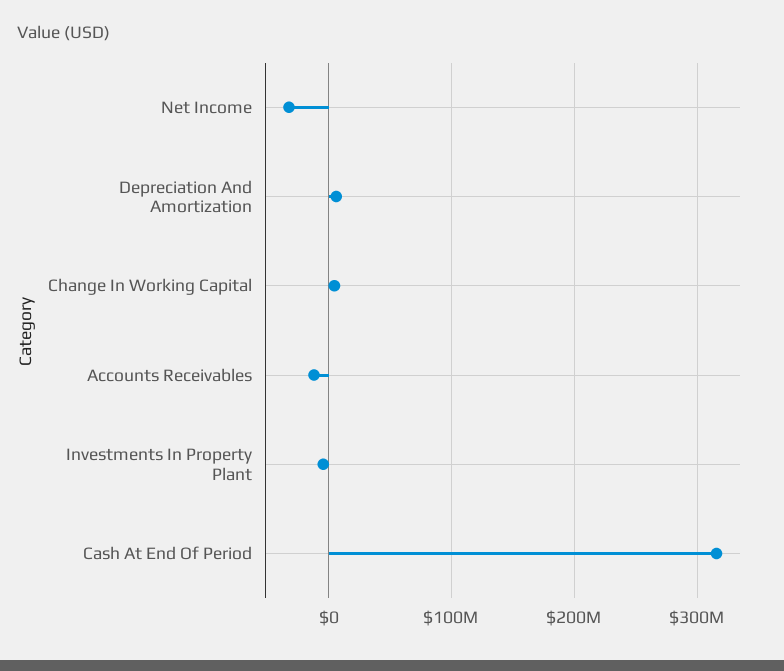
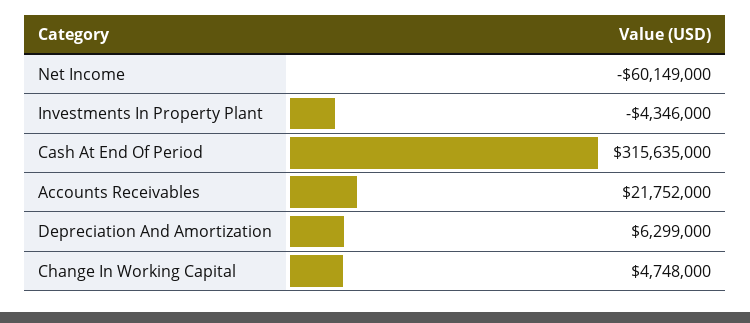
  {
-   "Net Income": -30000000,
+   "Net Income": -60149000,
    "Depreciation And Amortization": 6299000,
    "Change In Working Capital": 4748000,
-   "Accounts Receivables": -10000000,
+   "Accounts Receivables": 21752000,
    "Investments In Property Plant": -4346000,
    "Cash At End Of Period": 315635000
  }

